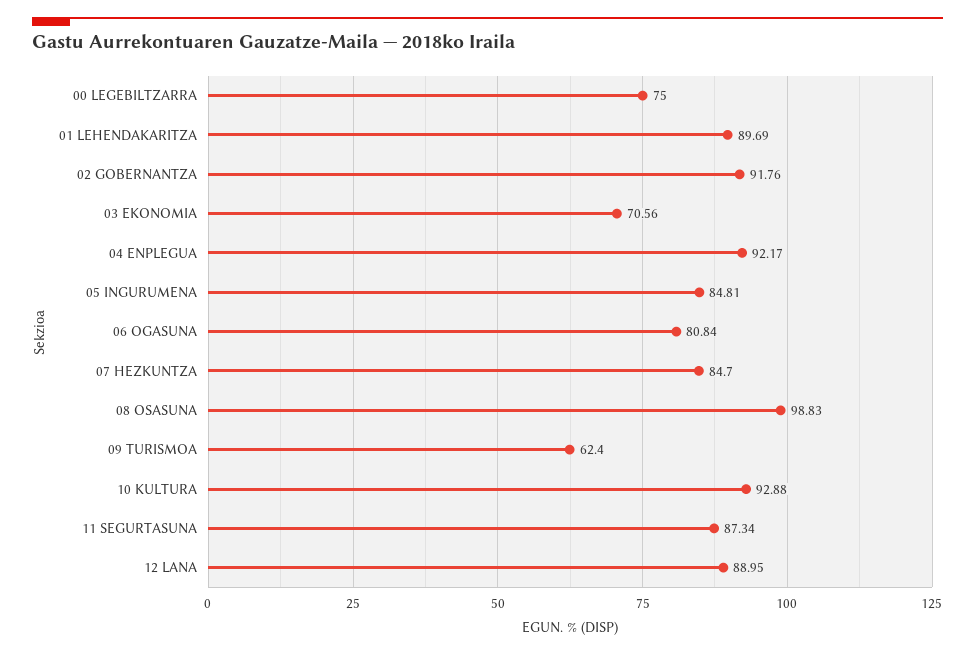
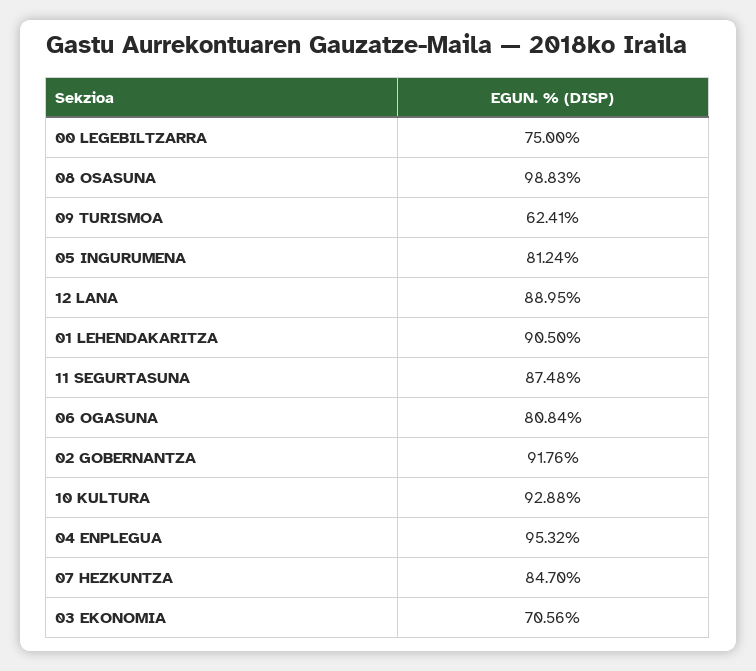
  {
    "00 LEGEBILTZARRA": 75,
-   "01 LEHENDAKARITZA": 89.69,
+   "01 LEHENDAKARITZA": 90.5,
    "02 GOBERNANTZA": 91.76,
    "03 EKONOMIA": 70.56,
-   "04 ENPLEGUA": 92.17,
+   "04 ENPLEGUA": 95.32,
-   "05 INGURUMENA": 84.81,
+   "05 INGURUMENA": 81.24,
    "06 OGASUNA": 80.84,
    "07 HEZKUNTZA": 84.7,
    "08 OSASUNA": 98.83,
-   "09 TURISMOA": 62.4,
+   "09 TURISMOA": 62.41,
    "10 KULTURA": 92.88,
-   "11 SEGURTASUNA": 87.34,
+   "11 SEGURTASUNA": 87.48,
    "12 LANA": 88.95
  }

